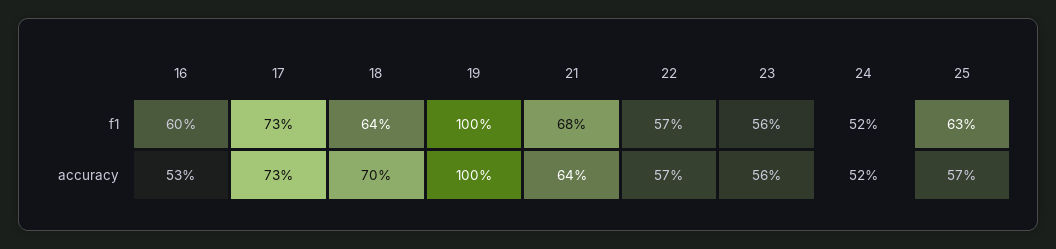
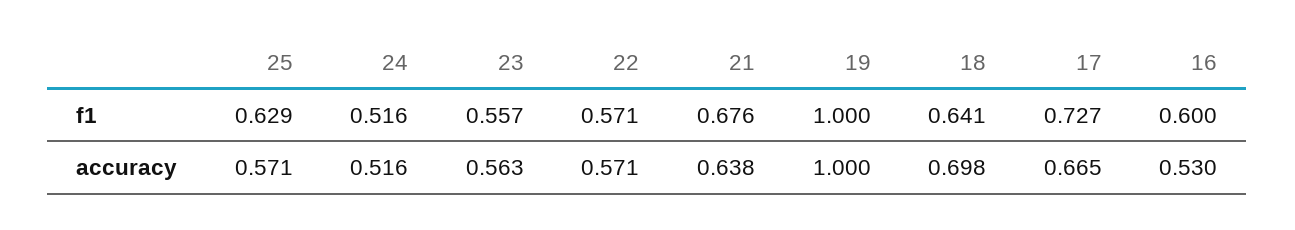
  {
    "16": {
      "f1": 0.6,
      "accuracy": 0.53
    },
    "17": {
      "f1": 0.727,
-     "accuracy": 0.73
+     "accuracy": 0.665
    },
    "18": {
      "f1": 0.641,
      "accuracy": 0.698
    },
    "19": {
      "f1": 1,
      "accuracy": 1
    },
    "21": {
      "f1": 0.676,
      "accuracy": 0.638
    },
    "22": {
      "f1": 0.571,
      "accuracy": 0.571
    },
    "23": {
      "f1": 0.557,
      "accuracy": 0.563
    },
    "24": {
      "f1": 0.516,
      "accuracy": 0.516
    },
    "25": {
      "f1": 0.629,
      "accuracy": 0.571
    }
  }

